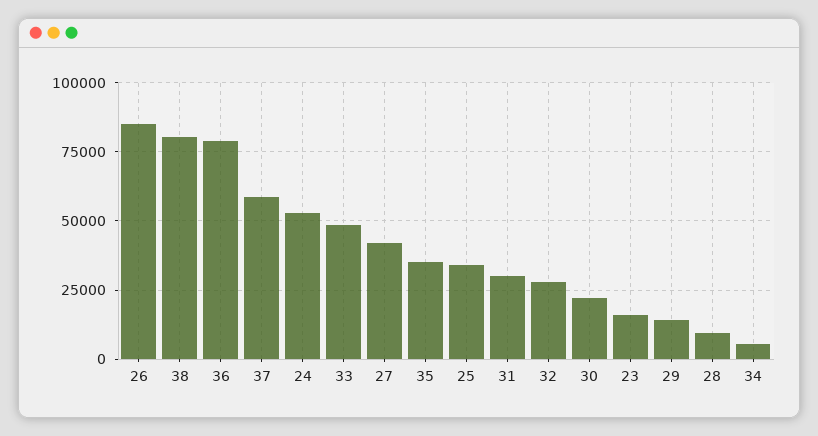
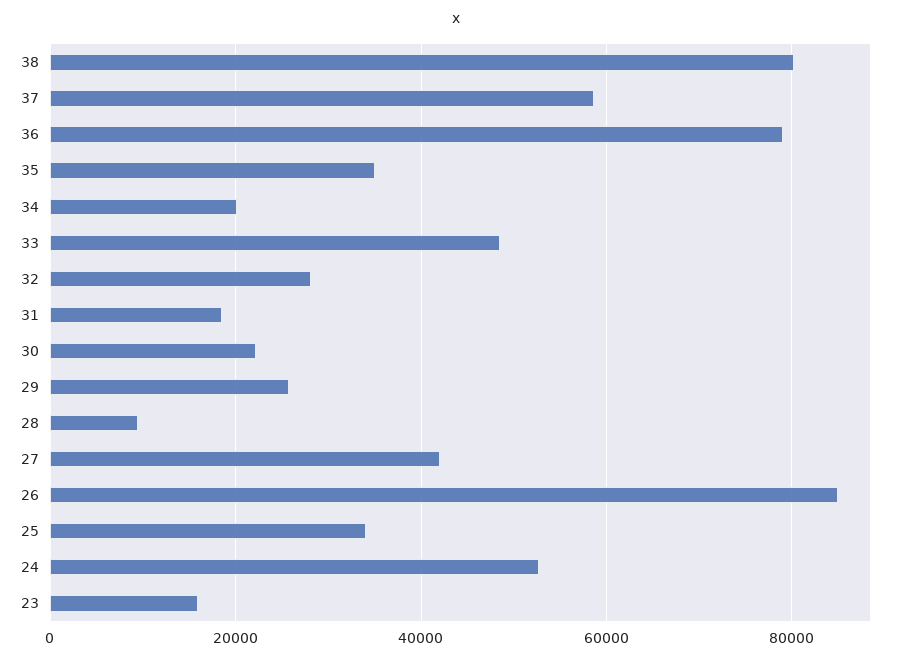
  {
    "26": 84000,
    "38": 80000,
    "36": 78000,
    "37": 58000,
    "24": 52000,
    "33": 48000,
    "27": 42000,
    "35": 34000,
    "25": 34000,
-   "31": 30000,
+   "31": 18000,
    "32": 28000,
    "30": 22000,
    "23": 16000,
-   "29": 15000,
+   "29": 26000,
    "28": 10000,
-   "34": 5000
+   "34": 20000
  }

